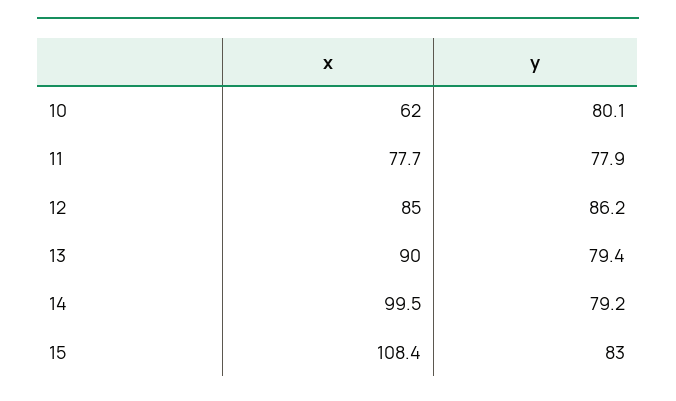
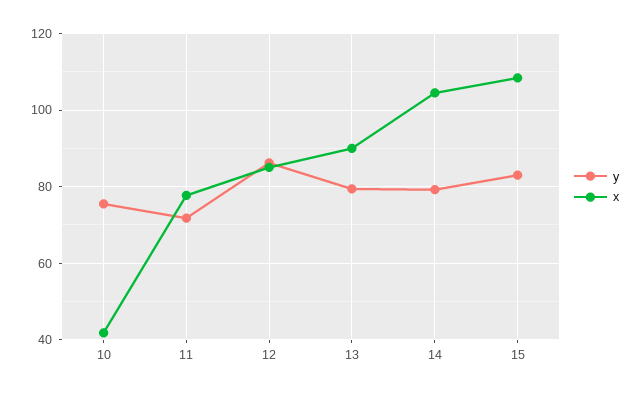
  {
    "x": {
-     "10": 62,
+     "10": 42,
      "11": 77.7,
      "12": 85,
      "13": 90,
-     "14": 99.5,
+     "14": 104,
      "15": 108.4
    },
    "y": {
-     "10": 80.1,
+     "10": 76,
-     "11": 77.9,
+     "11": 72,
      "12": 86.2,
      "13": 79.4,
      "14": 79.2,
      "15": 83
    }
  }

